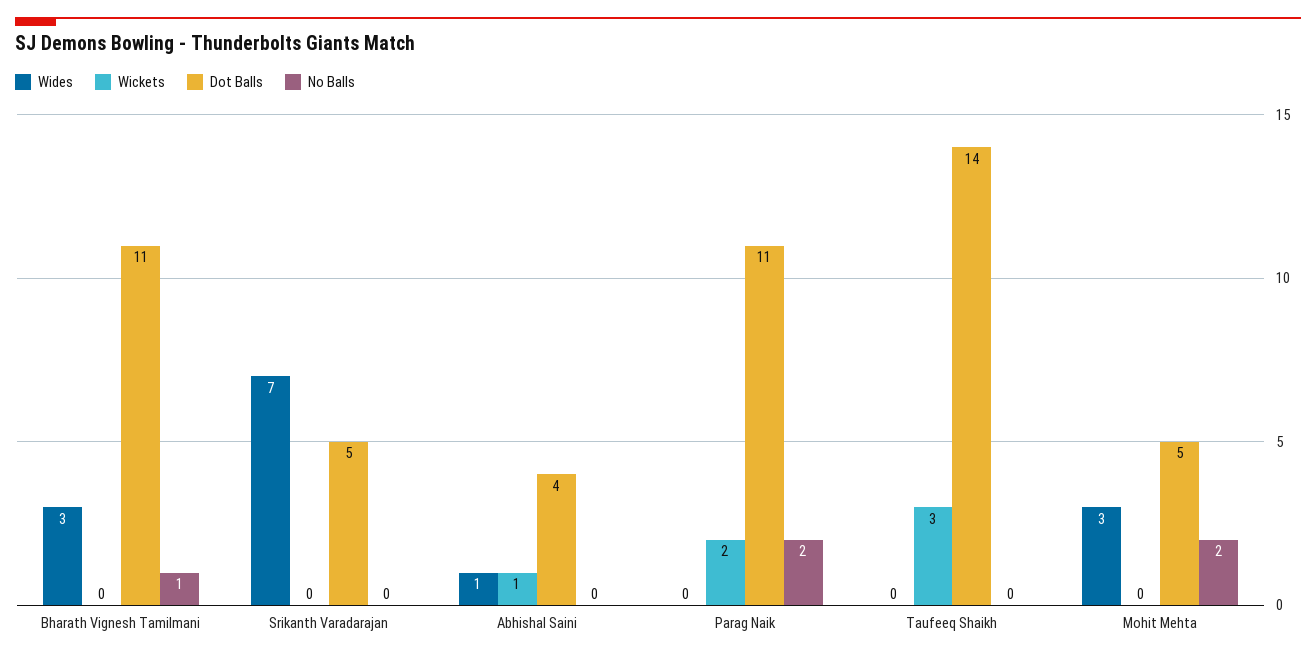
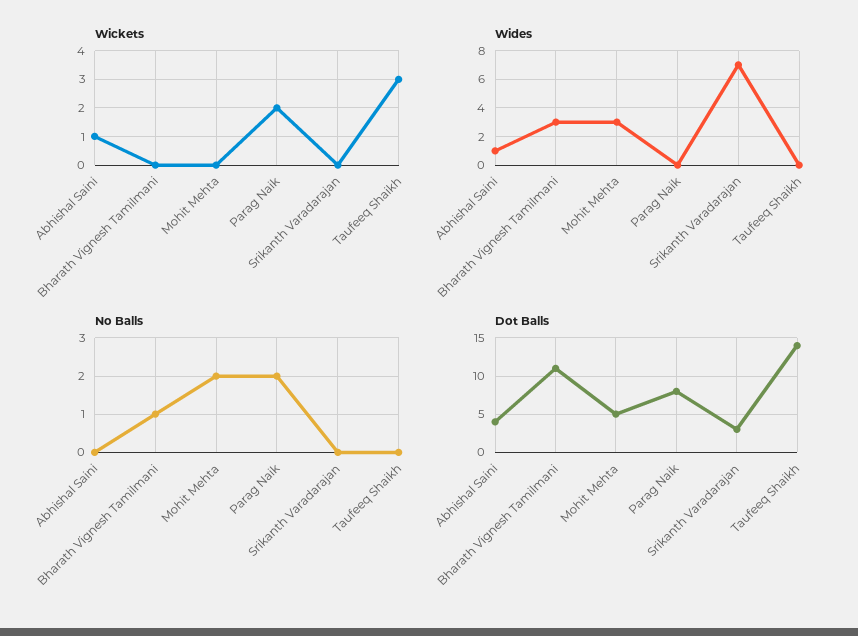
  {
    "Wides": {
      "Bharath Vignesh Tamilmani": 3,
      "Srikanth Varadarajan": 7,
      "Abhishal Saini": 1,
      "Parag Naik": 0,
      "Taufeeq Shaikh": 0,
      "Mohit Mehta": 3
    },
    "Wickets": {
      "Bharath Vignesh Tamilmani": 0,
      "Srikanth Varadarajan": 0,
      "Abhishal Saini": 1,
      "Parag Naik": 2,
      "Taufeeq Shaikh": 3,
      "Mohit Mehta": 0
    },
    "Dot Balls": {
      "Bharath Vignesh Tamilmani": 11,
-     "Srikanth Varadarajan": 5,
+     "Srikanth Varadarajan": 3,
      "Abhishal Saini": 4,
-     "Parag Naik": 11,
+     "Parag Naik": 8,
      "Taufeeq Shaikh": 14,
      "Mohit Mehta": 5
    },
    "No Balls": {
      "Bharath Vignesh Tamilmani": 1,
      "Srikanth Varadarajan": 0,
      "Abhishal Saini": 0,
      "Parag Naik": 2,
      "Taufeeq Shaikh": 0,
      "Mohit Mehta": 2
    }
  }

